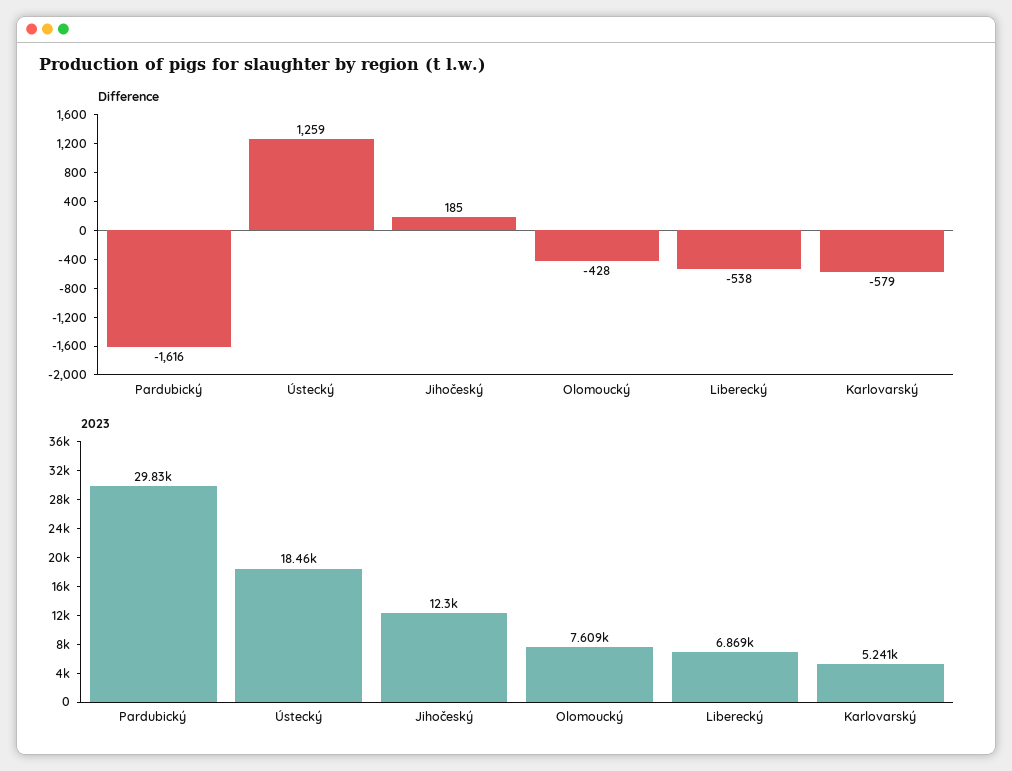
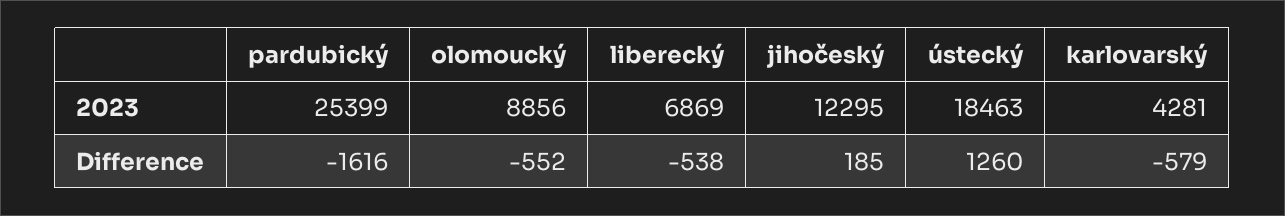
  {
    "Difference": {
      "Pardubický": -1616,
-     "Ústecký": 1259,
+     "Ústecký": 1260,
      "Jihočeský": 185,
-     "Olomoucký": -428,
+     "Olomoucký": -552,
      "Liberecký": -538,
      "Karlovarský": -579
    },
    "2023": {
-     "Pardubický": 29830,
+     "Pardubický": 25399,
      "Ústecký": 18463,
      "Jihočeský": 12295,
-     "Olomoucký": 7609,
+     "Olomoucký": 8856,
      "Liberecký": 6869,
-     "Karlovarský": 5241
+     "Karlovarský": 4281
    }
  }

